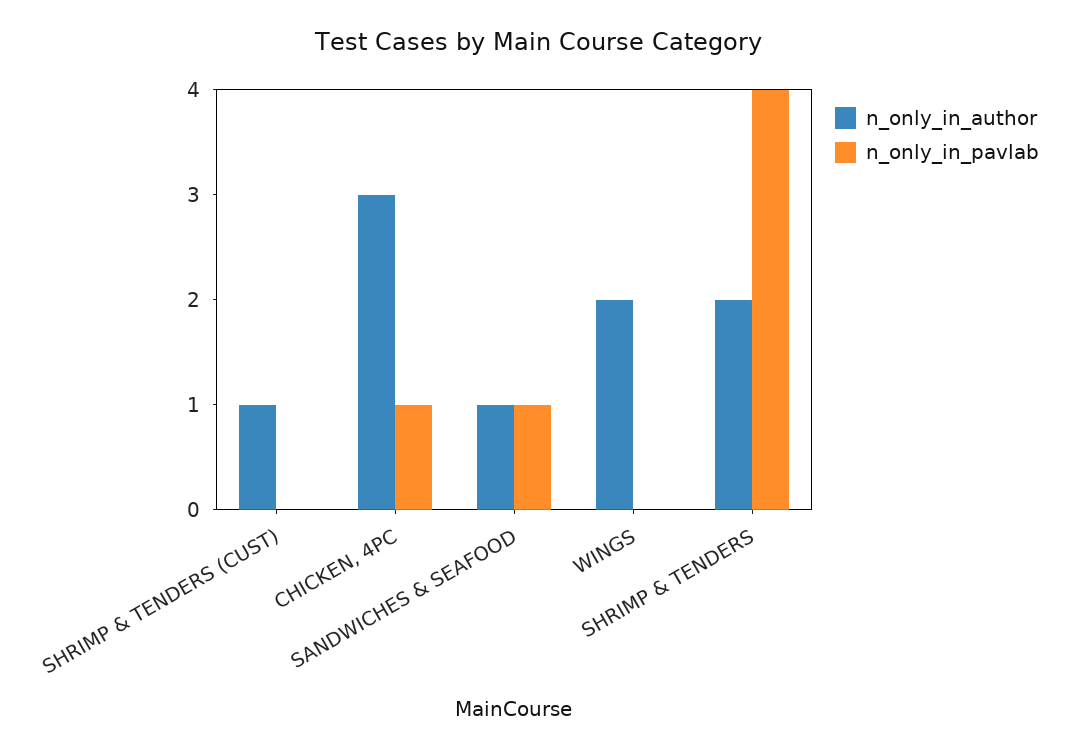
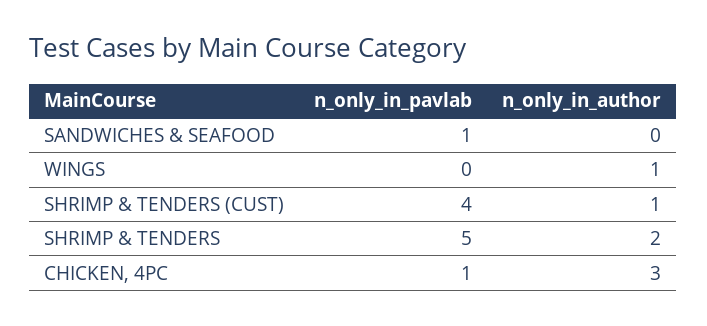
  {
    "n_only_in_author": {
      "SHRIMP & TENDERS (CUST)": 1,
      "CHICKEN, 4PC": 3,
-     "SANDWICHES & SEAFOOD": 1,
+     "SANDWICHES & SEAFOOD": 0,
-     "WINGS": 2,
+     "WINGS": 1,
      "SHRIMP & TENDERS": 2
    },
    "n_only_in_pavlab": {
-     "SHRIMP & TENDERS (CUST)": 0,
+     "SHRIMP & TENDERS (CUST)": 4,
      "CHICKEN, 4PC": 1,
      "SANDWICHES & SEAFOOD": 1,
      "WINGS": 0,
-     "SHRIMP & TENDERS": 4
+     "SHRIMP & TENDERS": 5
    }
  }

